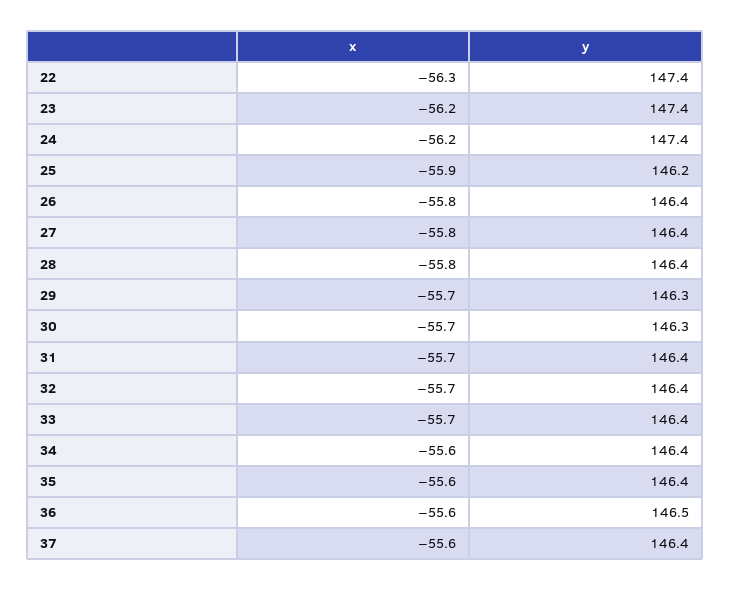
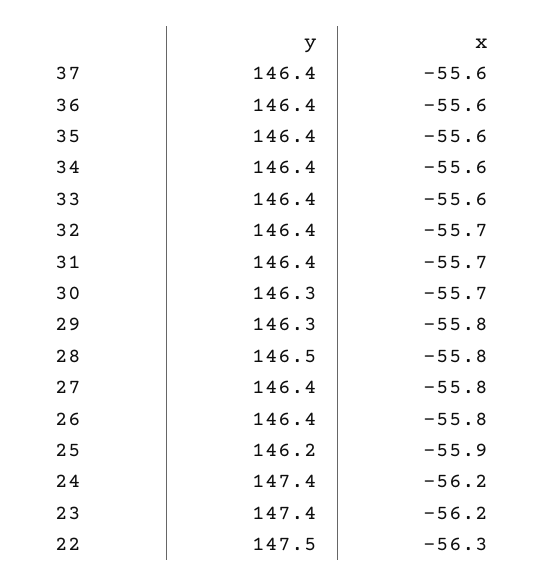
  {
    "x": {
      "22": -56.3,
      "23": -56.2,
      "24": -56.2,
      "25": -55.9,
      "26": -55.8,
      "27": -55.8,
      "28": -55.8,
-     "29": -55.7,
+     "29": -55.8,
      "30": -55.7,
      "31": -55.7,
      "32": -55.7,
-     "33": -55.7,
+     "33": -55.6,
      "34": -55.6,
      "35": -55.6,
      "36": -55.6,
      "37": -55.6
    },
    "y": {
-     "22": 147.4,
+     "22": 147.5,
      "23": 147.4,
      "24": 147.4,
      "25": 146.2,
      "26": 146.4,
      "27": 146.4,
-     "28": 146.4,
+     "28": 146.5,
      "29": 146.3,
      "30": 146.3,
      "31": 146.4,
      "32": 146.4,
      "33": 146.4,
      "34": 146.4,
      "35": 146.4,
-     "36": 146.5,
+     "36": 146.4,
      "37": 146.4
    }
  }

